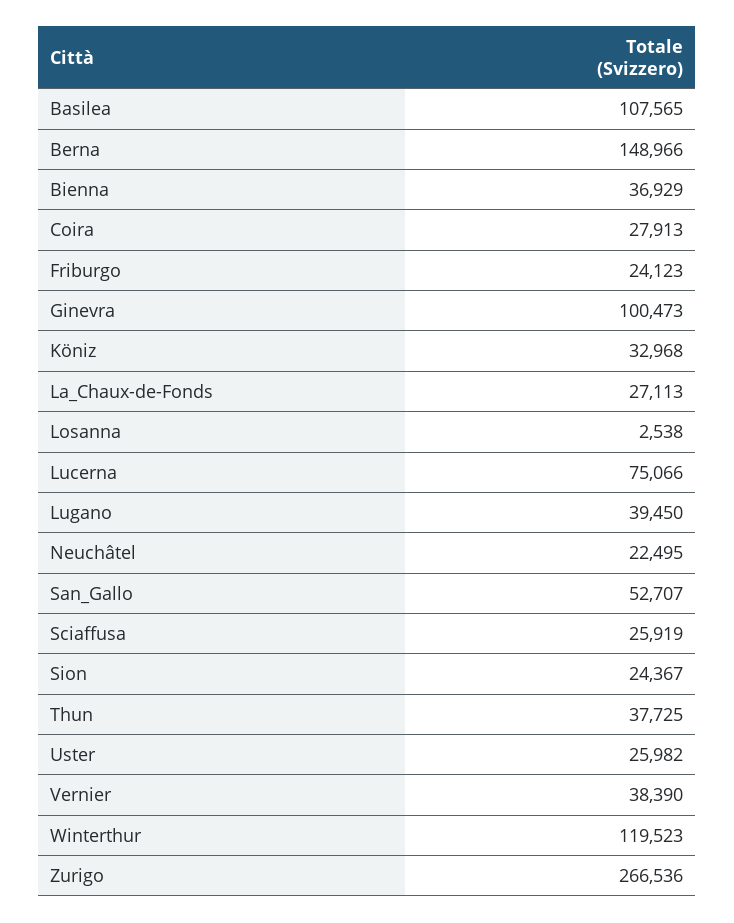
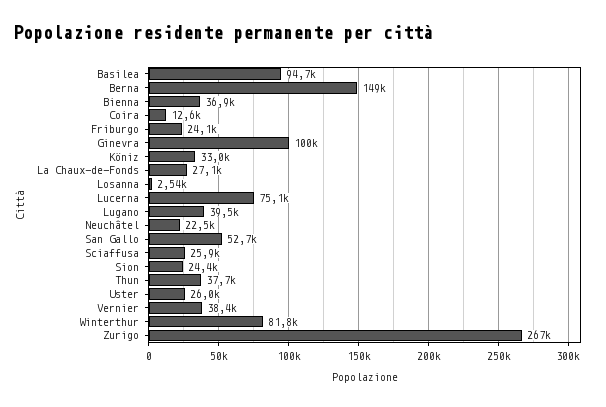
  {
-   "Basilea": 107565,
+   "Basilea": 94700,
    "Berna": 148966,
    "Bienna": 36929,
-   "Coira": 27913,
+   "Coira": 12600,
    "Friburgo": 24123,
    "Ginevra": 100473,
    "Köniz": 32968,
    "La_Chaux-de-Fonds": 27113,
    "Losanna": 2538,
    "Lucerna": 75066,
    "Lugano": 39450,
    "Neuchâtel": 22495,
    "San_Gallo": 52707,
    "Sciaffusa": 25919,
    "Sion": 24367,
    "Thun": 37725,
    "Uster": 25982,
    "Vernier": 38390,
-   "Winterthur": 119523,
+   "Winterthur": 81800,
    "Zurigo": 266536
  }

